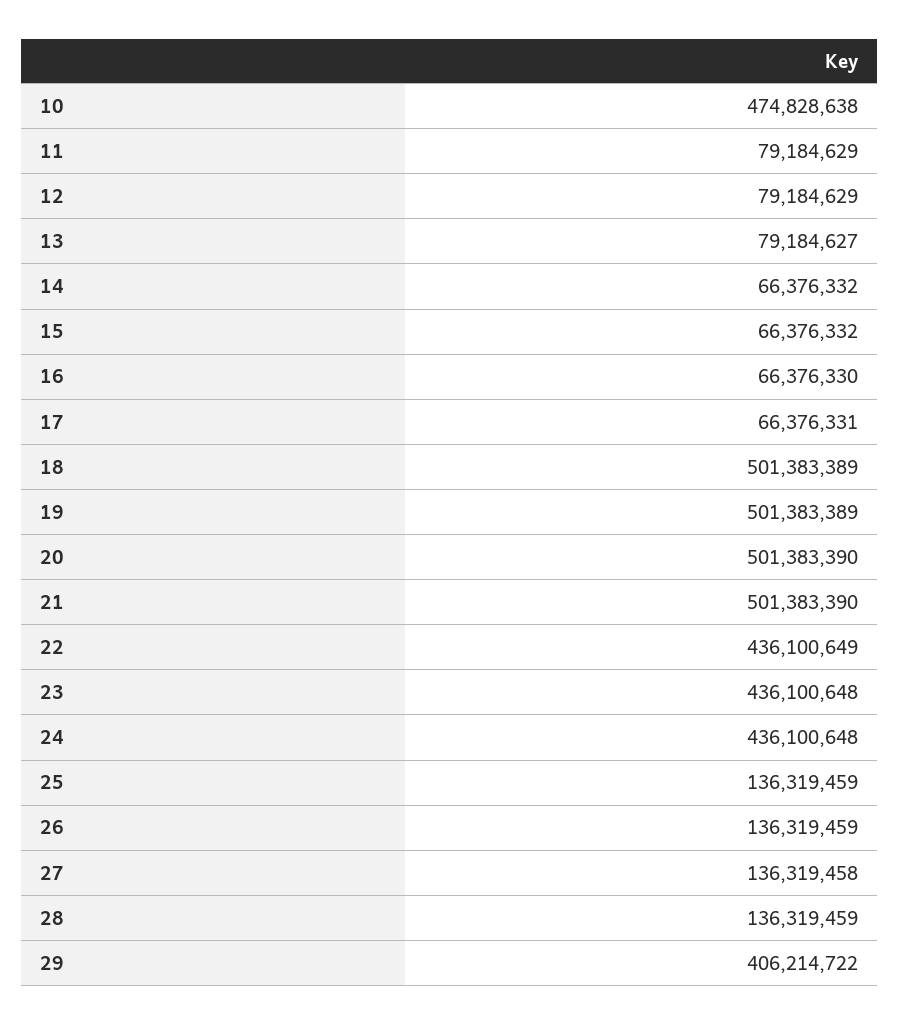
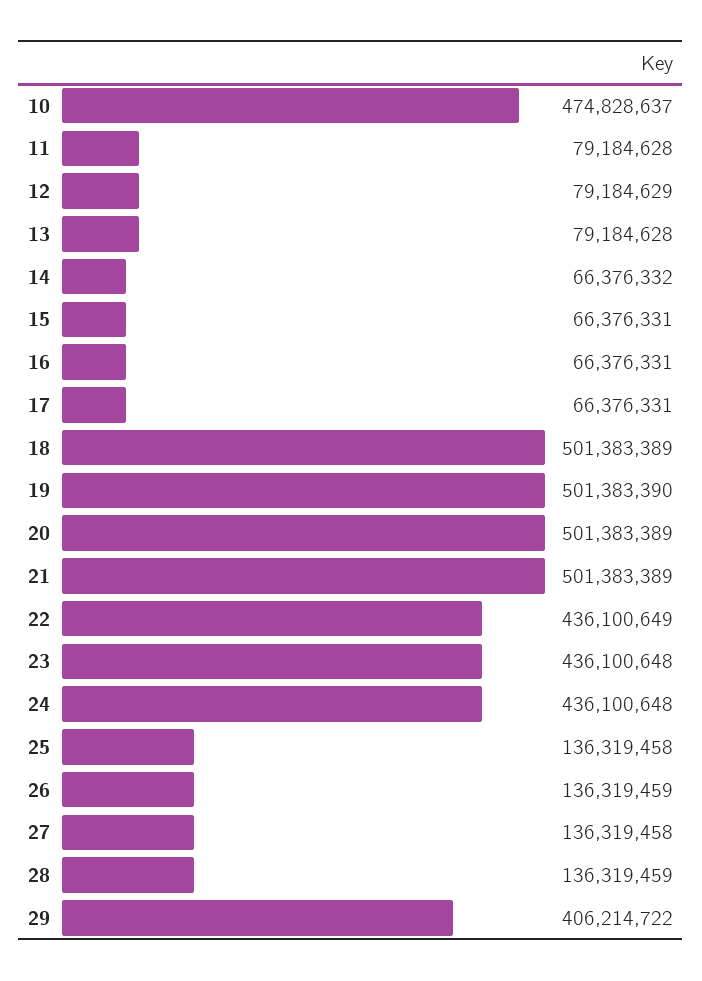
  {
-   "10": 474828638,
+   "10": 474828637,
-   "11": 79184629,
+   "11": 79184628,
    "12": 79184629,
-   "13": 79184627,
+   "13": 79184628,
    "14": 66376332,
-   "15": 66376332,
+   "15": 66376331,
-   "16": 66376330,
+   "16": 66376331,
    "17": 66376331,
    "18": 501383389,
-   "19": 501383389,
+   "19": 501383390,
-   "20": 501383390,
+   "20": 501383389,
-   "21": 501383390,
+   "21": 501383389,
    "22": 436100649,
    "23": 436100648,
    "24": 436100648,
-   "25": 136319459,
+   "25": 136319458,
    "26": 136319459,
    "27": 136319458,
    "28": 136319459,
    "29": 406214722
  }

